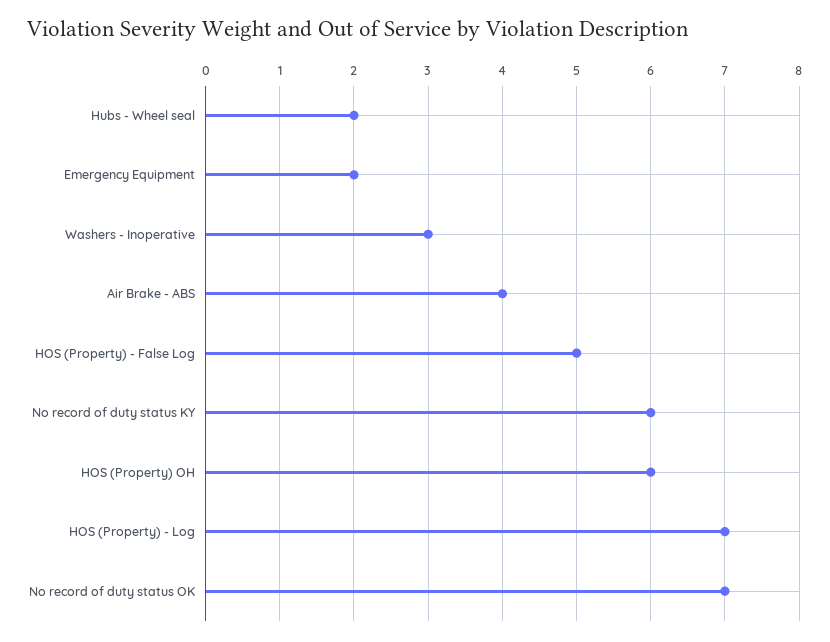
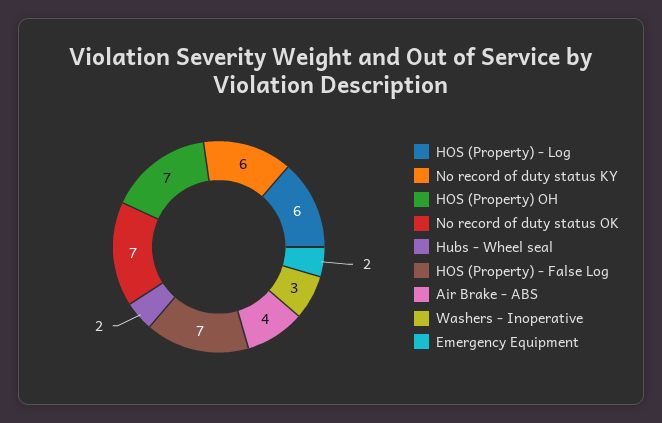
  {
    "Hubs - Wheel seal": 2,
    "Emergency Equipment": 2,
    "Washers - Inoperative": 3,
    "Air Brake - ABS": 4,
-   "HOS (Property) - False Log": 5,
+   "HOS (Property) - False Log": 7,
    "No record of duty status KY": 6,
-   "HOS (Property) OH": 6,
+   "HOS (Property) OH": 7,
-   "HOS (Property) - Log": 7,
+   "HOS (Property) - Log": 6,
    "No record of duty status OK": 7
  }

